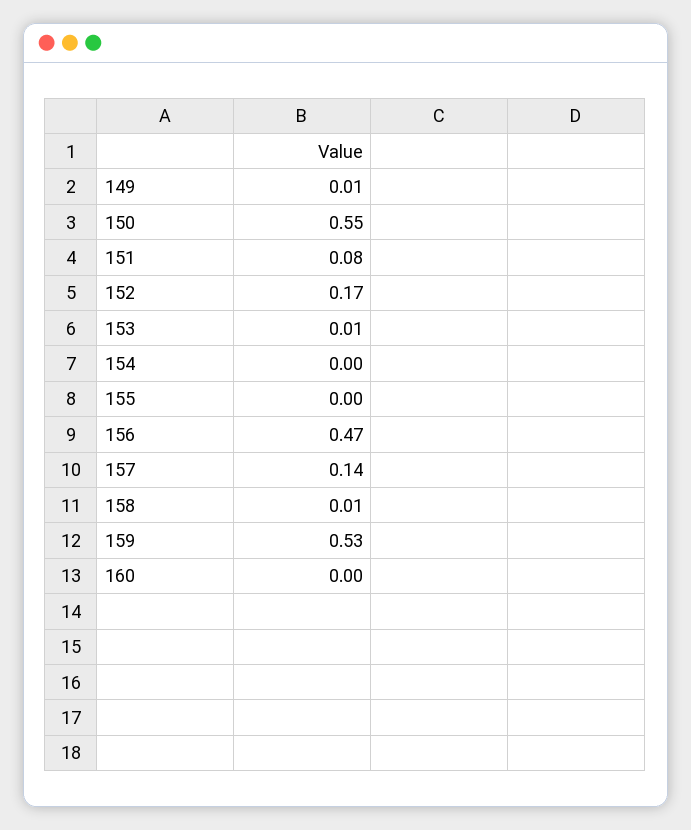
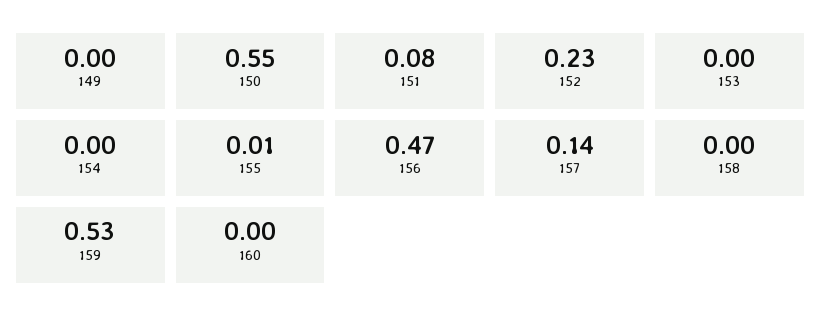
  {
-   "149": 0.01,
+   "149": 0,
    "150": 0.55,
    "151": 0.08,
-   "152": 0.17,
+   "152": 0.23,
-   "153": 0.01,
+   "153": 0,
    "154": 0,
-   "155": 0,
+   "155": 0.01,
    "156": 0.47,
    "157": 0.14,
-   "158": 0.01,
+   "158": 0,
    "159": 0.53,
    "160": 0
  }

